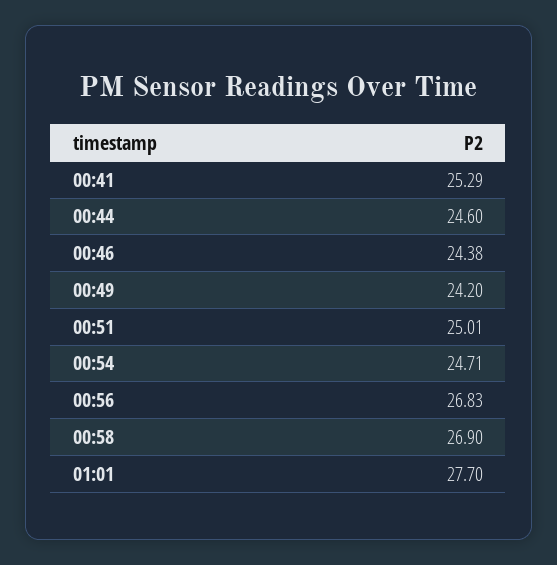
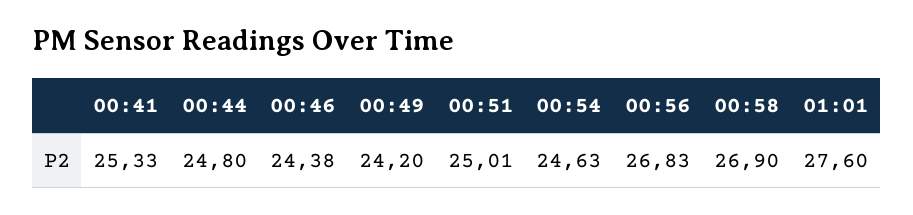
  {
-   "00:41": 25.29,
+   "00:41": 25.33,
-   "00:44": 24.6,
+   "00:44": 24.8,
    "00:46": 24.38,
    "00:49": 24.2,
    "00:51": 25.01,
-   "00:54": 24.71,
+   "00:54": 24.63,
    "00:56": 26.83,
    "00:58": 26.9,
-   "01:01": 27.7
+   "01:01": 27.6
  }

